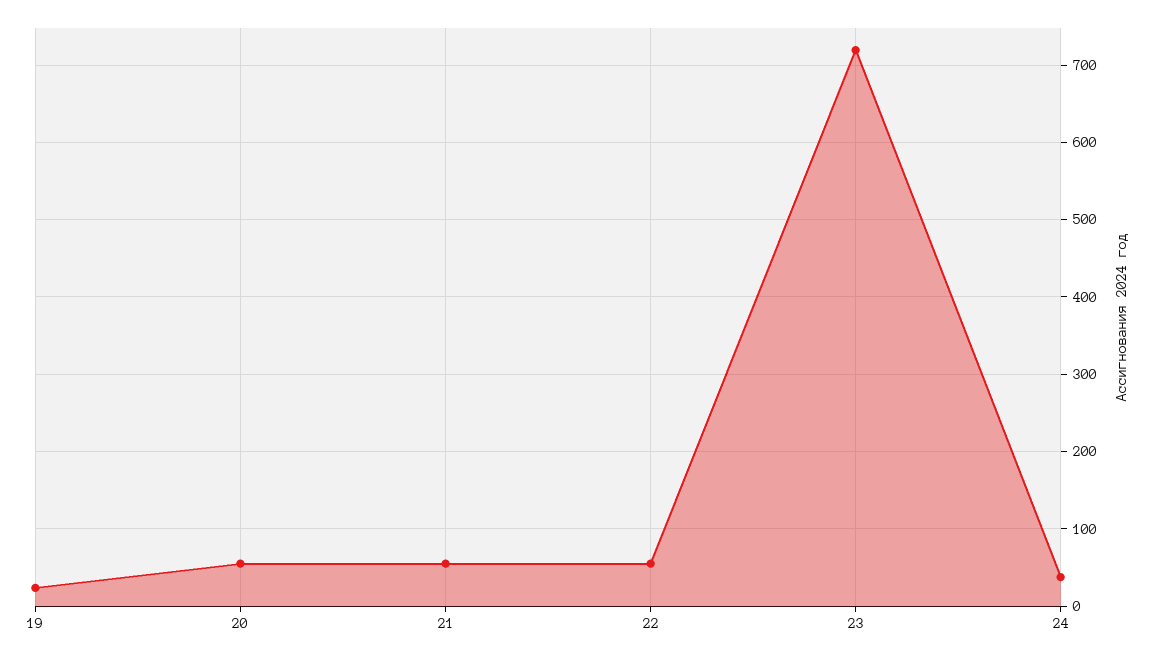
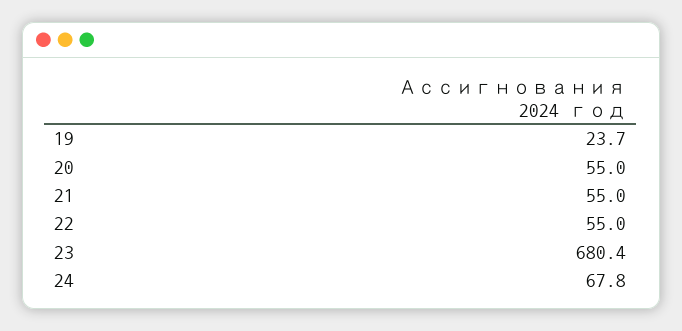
  {
    "19": 23.7,
    "20": 55,
    "21": 55,
    "22": 55,
-   "23": 720,
+   "23": 680.4,
-   "24": 40
+   "24": 67.8
  }

